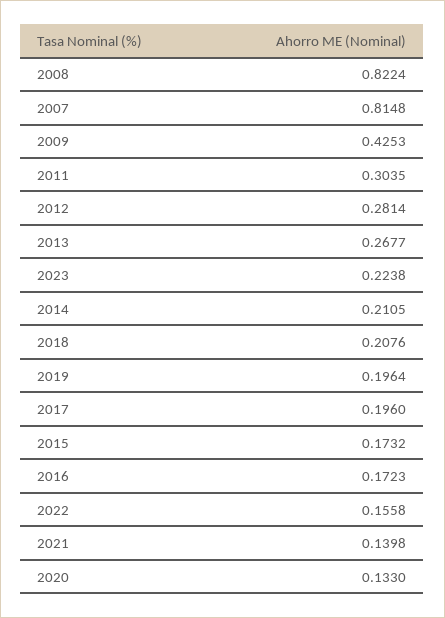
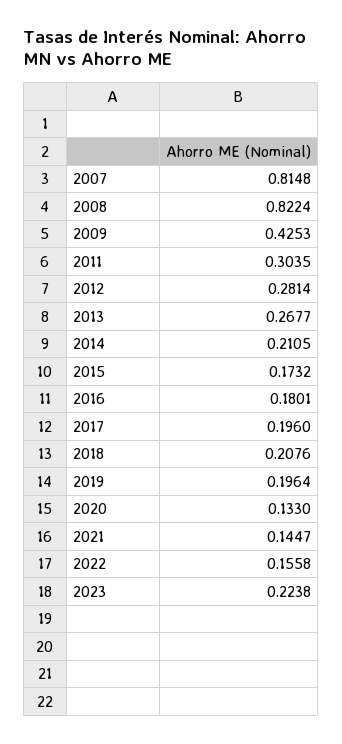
  {
    "2008": 0.8224,
    "2007": 0.8148,
    "2009": 0.4253,
    "2011": 0.3035,
    "2012": 0.2814,
    "2013": 0.2677,
    "2023": 0.2238,
    "2014": 0.2105,
    "2018": 0.2076,
    "2019": 0.1964,
    "2017": 0.196,
    "2015": 0.1732,
-   "2016": 0.1723,
+   "2016": 0.1801,
    "2022": 0.1558,
-   "2021": 0.1398,
+   "2021": 0.1447,
    "2020": 0.133
  }

